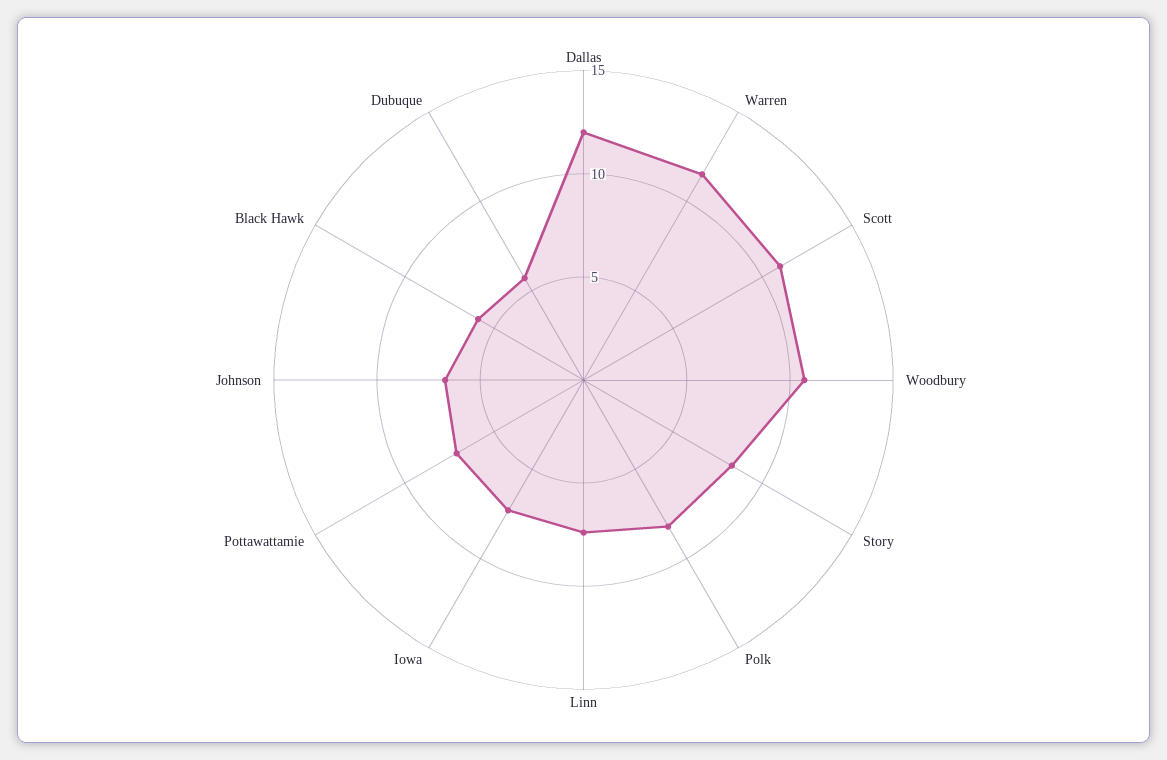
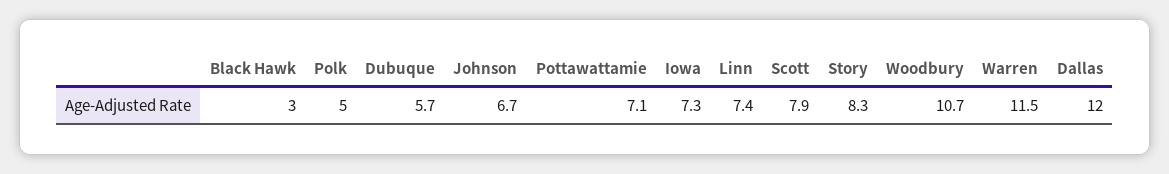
  {
    "Dallas": 12,
    "Warren": 11.5,
-   "Scott": 11,
+   "Scott": 7.9,
    "Woodbury": 10.7,
    "Story": 8.3,
-   "Polk": 8,
+   "Polk": 5,
    "Linn": 7.4,
    "Iowa": 7.3,
    "Pottawattamie": 7.1,
    "Johnson": 6.7,
-   "Black Hawk": 6,
+   "Black Hawk": 3,
    "Dubuque": 5.7
  }

